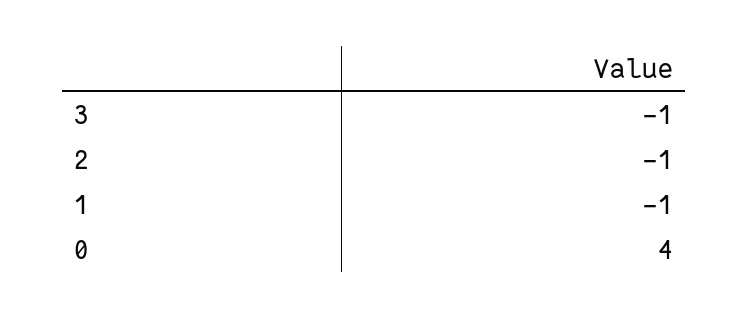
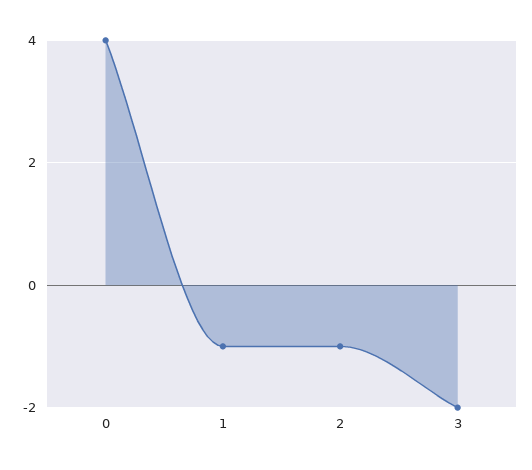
  {
-   "3": -1,
+   "3": -2,
    "2": -1,
    "1": -1,
    "0": 4
  }

